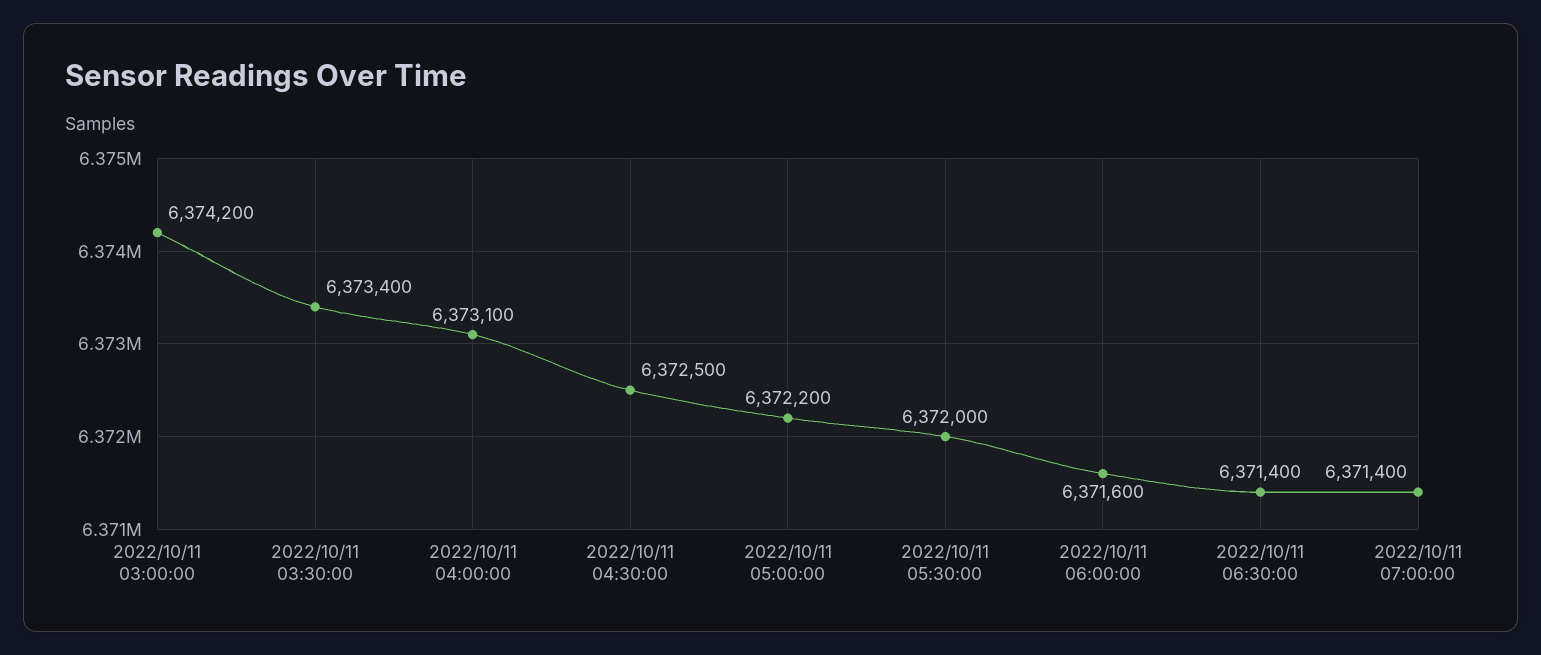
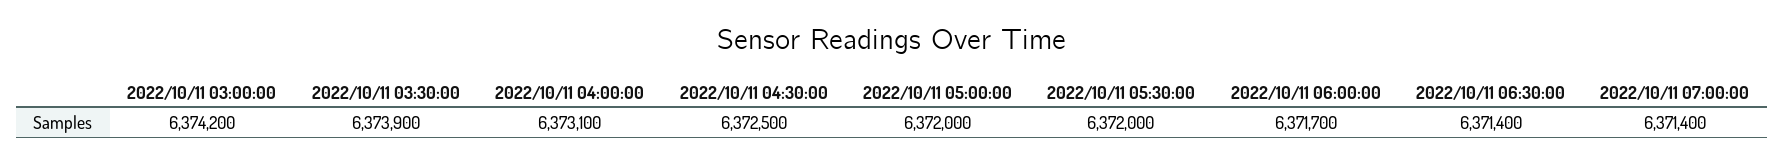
  {
    "2022/10/11 03:00:00": 6374200,
-   "2022/10/11 03:30:00": 6373400,
+   "2022/10/11 03:30:00": 6373900,
    "2022/10/11 04:00:00": 6373100,
    "2022/10/11 04:30:00": 6372500,
-   "2022/10/11 05:00:00": 6372200,
+   "2022/10/11 05:00:00": 6372000,
    "2022/10/11 05:30:00": 6372000,
-   "2022/10/11 06:00:00": 6371600,
+   "2022/10/11 06:00:00": 6371700,
    "2022/10/11 06:30:00": 6371400,
    "2022/10/11 07:00:00": 6371400
  }

